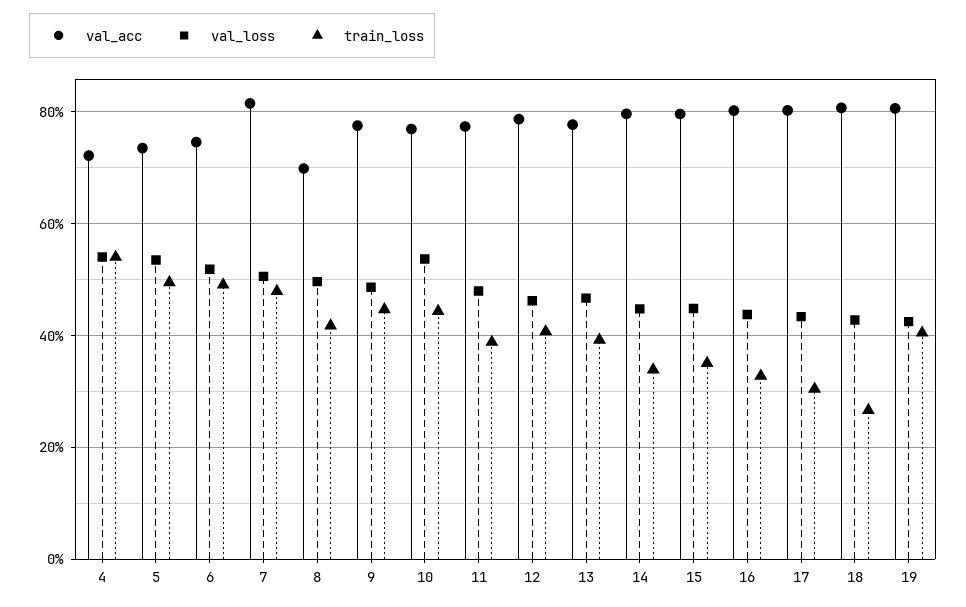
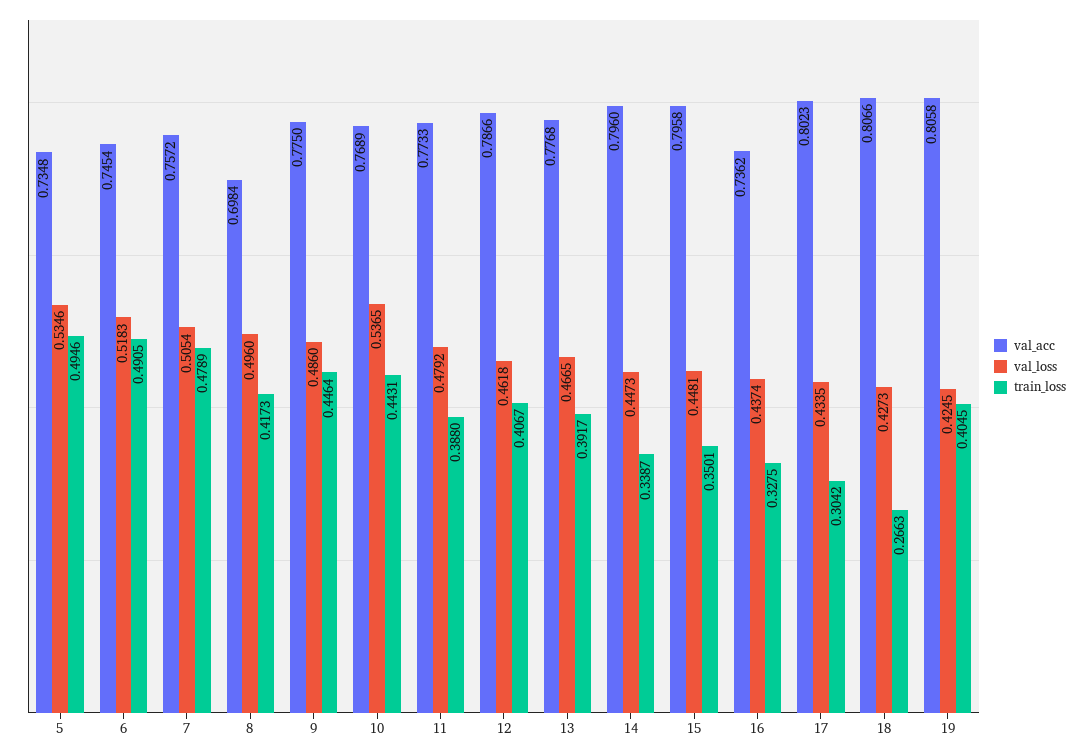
  {
    "val_acc": {
-     "4": 0.72,
      "5": 0.7348,
      "6": 0.7454,
-     "7": 0.82,
+     "7": 0.7572,
      "8": 0.6984,
      "9": 0.775,
      "10": 0.7689,
      "11": 0.7733,
      "12": 0.7866,
      "13": 0.7768,
      "14": 0.796,
      "15": 0.7958,
-     "16": 0.8,
+     "16": 0.7362,
      "17": 0.8023,
      "18": 0.8066,
      "19": 0.8058
    },
    "val_loss": {
-     "4": 0.54,
      "5": 0.5346,
      "6": 0.5183,
      "7": 0.5054,
      "8": 0.496,
      "9": 0.486,
      "10": 0.5365,
      "11": 0.4792,
      "12": 0.4618,
      "13": 0.4665,
      "14": 0.4473,
      "15": 0.4481,
      "16": 0.4374,
      "17": 0.4335,
      "18": 0.4273,
      "19": 0.4245
    },
    "train_loss": {
-     "4": 0.54,
      "5": 0.4946,
      "6": 0.4905,
      "7": 0.4789,
      "8": 0.4173,
      "9": 0.4464,
      "10": 0.4431,
      "11": 0.388,
      "12": 0.4067,
      "13": 0.3917,
      "14": 0.3387,
      "15": 0.3501,
      "16": 0.3275,
      "17": 0.3042,
      "18": 0.2663,
      "19": 0.4045
    }
  }

